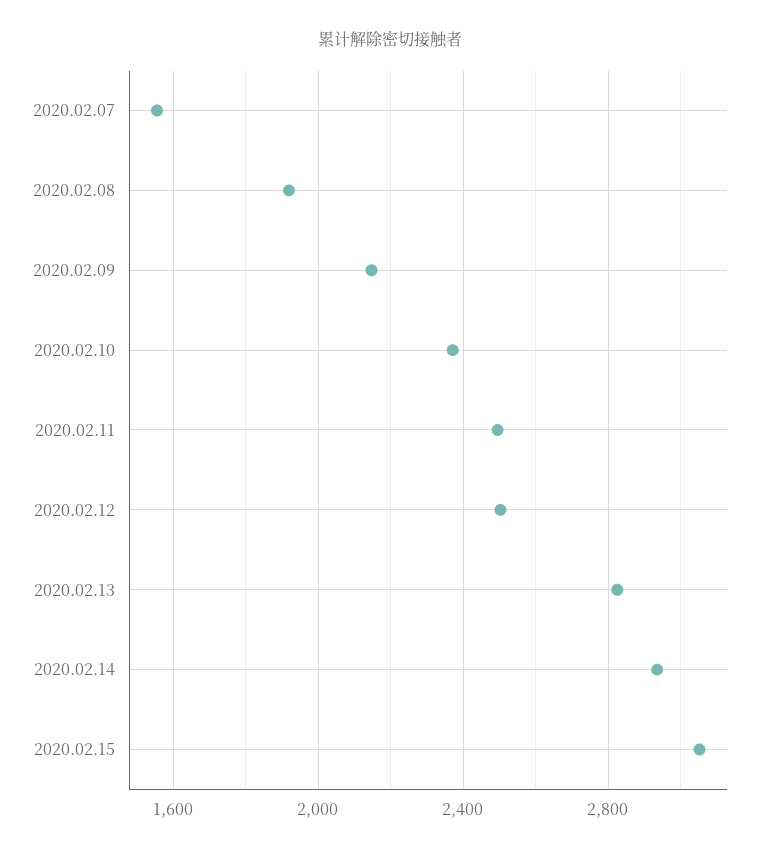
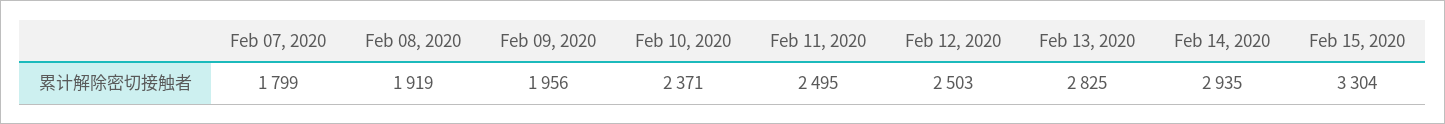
  {
-   "2020.02.07": 1550,
+   "2020.02.07": 1799,
    "2020.02.08": 1919,
-   "2020.02.09": 2150,
+   "2020.02.09": 1956,
    "2020.02.10": 2371,
    "2020.02.11": 2495,
    "2020.02.12": 2503,
    "2020.02.13": 2825,
    "2020.02.14": 2935,
-   "2020.02.15": 3050
+   "2020.02.15": 3304
  }

